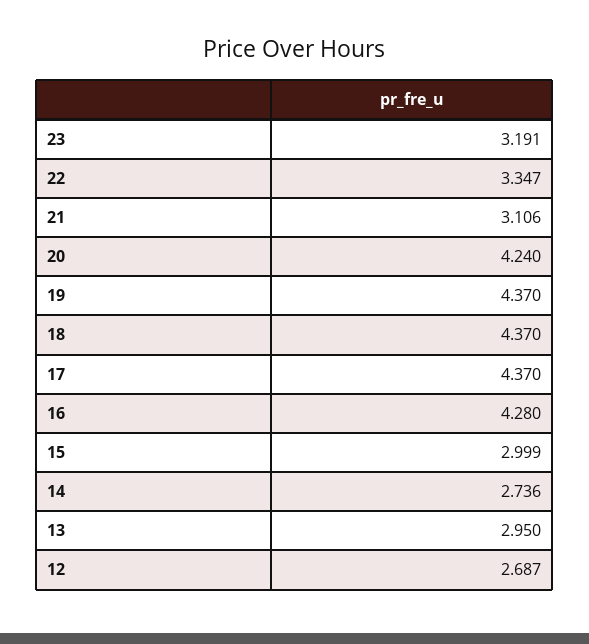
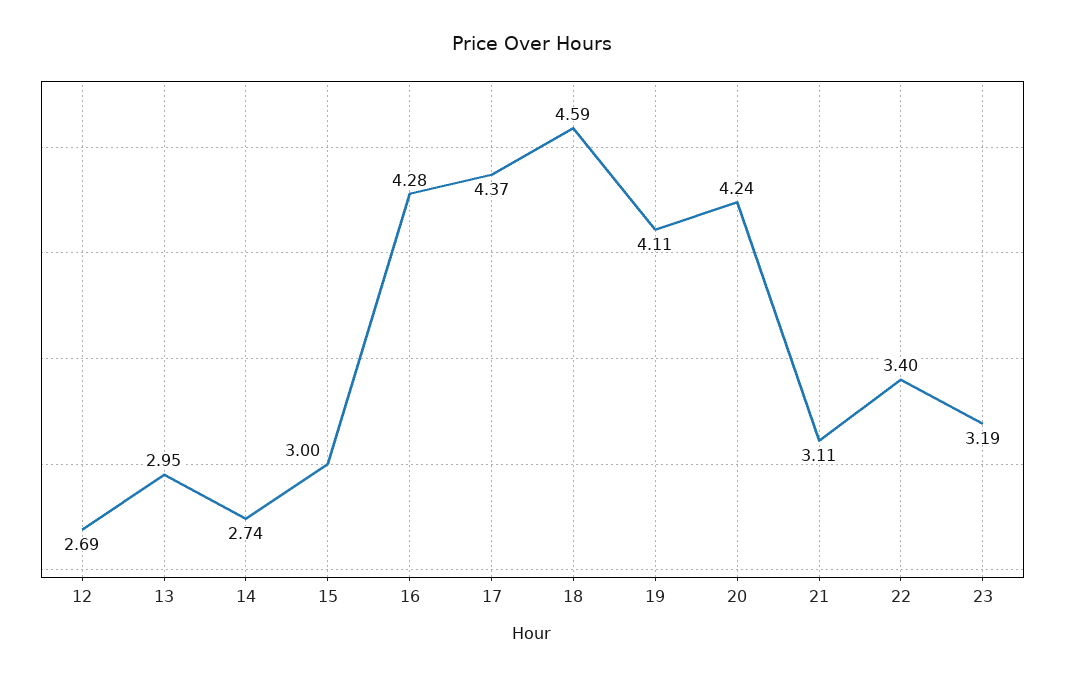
  {
    "23": 3.191,
-   "22": 3.347,
+   "22": 3.4,
    "21": 3.106,
    "20": 4.24,
-   "19": 4.37,
+   "19": 4.11,
-   "18": 4.37,
+   "18": 4.59,
    "17": 4.37,
    "16": 4.28,
    "15": 2.999,
    "14": 2.736,
    "13": 2.95,
    "12": 2.687
  }

